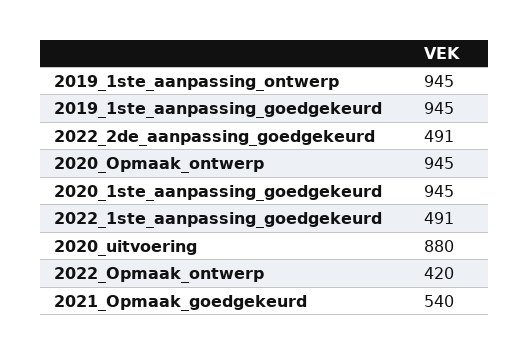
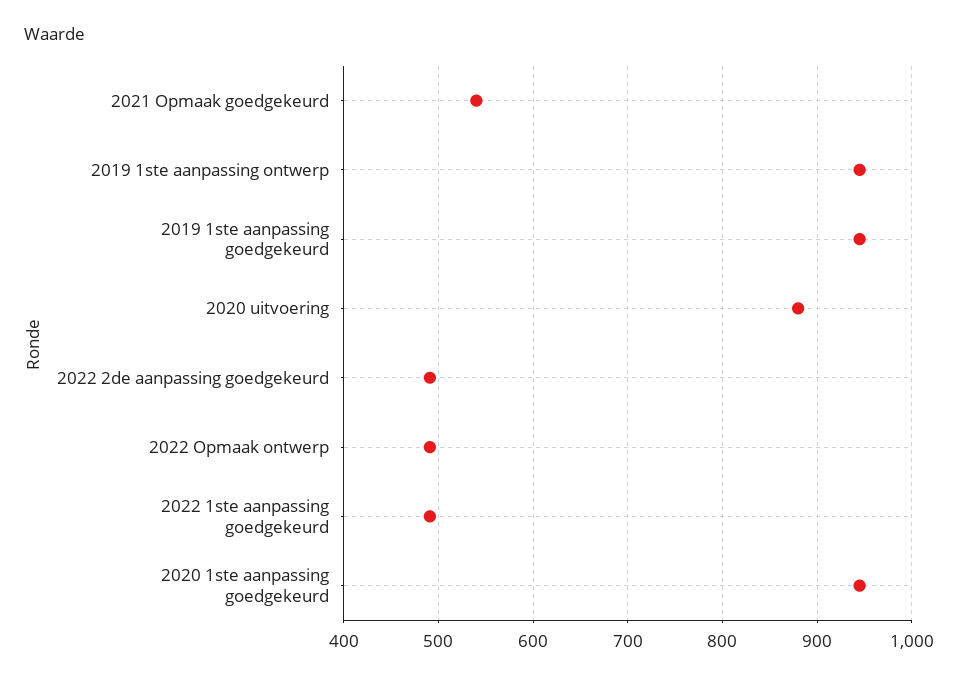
  {
    "2019_1ste_aanpassing_ontwerp": 945,
    "2019_1ste_aanpassing_goedgekeurd": 945,
    "2022_2de_aanpassing_goedgekeurd": 491,
-   "2020_Opmaak_ontwerp": 945,
    "2020_1ste_aanpassing_goedgekeurd": 945,
    "2022_1ste_aanpassing_goedgekeurd": 491,
    "2020_uitvoering": 880,
-   "2022_Opmaak_ontwerp": 420,
+   "2022_Opmaak_ontwerp": 490,
    "2021_Opmaak_goedgekeurd": 540
  }

